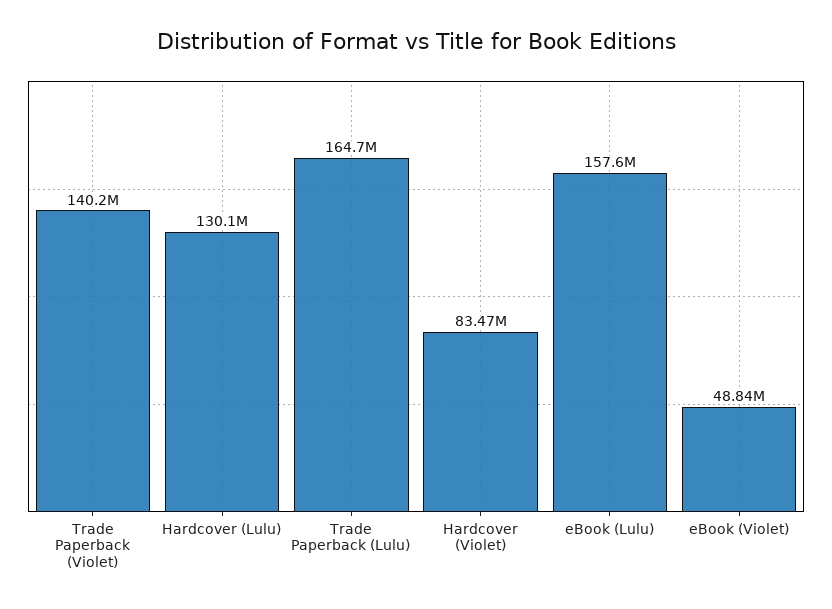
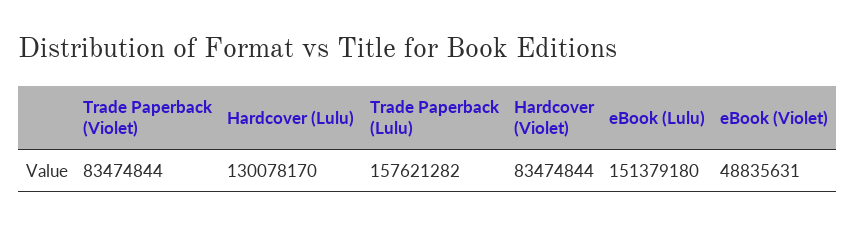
  {
-   "Trade Paperback (Violet)": 140200000,
+   "Trade Paperback (Violet)": 83474844,
    "Hardcover (Lulu)": 130078170,
-   "Trade Paperback (Lulu)": 164700000,
+   "Trade Paperback (Lulu)": 157621282,
    "Hardcover (Violet)": 83474844,
-   "eBook (Lulu)": 157600000,
+   "eBook (Lulu)": 151379180,
    "eBook (Violet)": 48835631
  }

